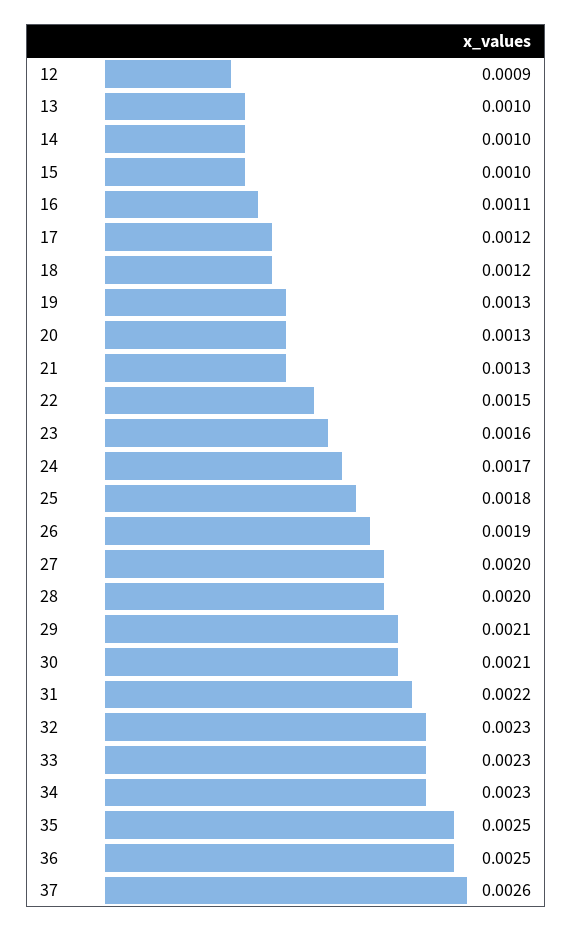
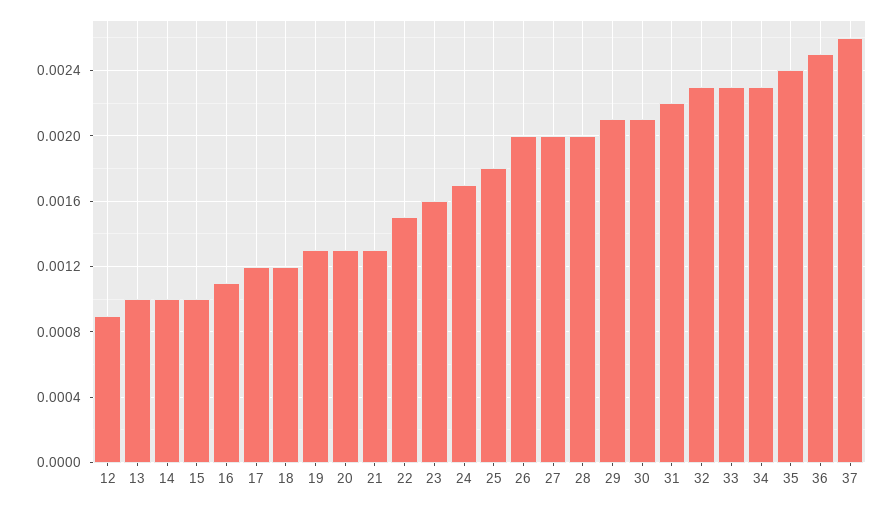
  {
    "12": 0.0009,
    "13": 0.001,
    "14": 0.001,
    "15": 0.001,
    "16": 0.0011,
    "17": 0.0012,
    "18": 0.0012,
    "19": 0.0013,
    "20": 0.0013,
    "21": 0.0013,
    "22": 0.0015,
    "23": 0.0016,
    "24": 0.0017,
    "25": 0.0018,
-   "26": 0.0019,
+   "26": 0.002,
    "27": 0.002,
    "28": 0.002,
    "29": 0.0021,
    "30": 0.0021,
    "31": 0.0022,
    "32": 0.0023,
    "33": 0.0023,
    "34": 0.0023,
-   "35": 0.0025,
+   "35": 0.0024,
    "36": 0.0025,
    "37": 0.0026
  }

